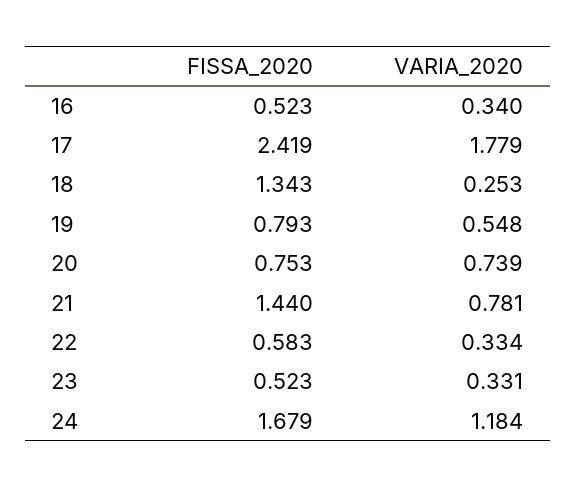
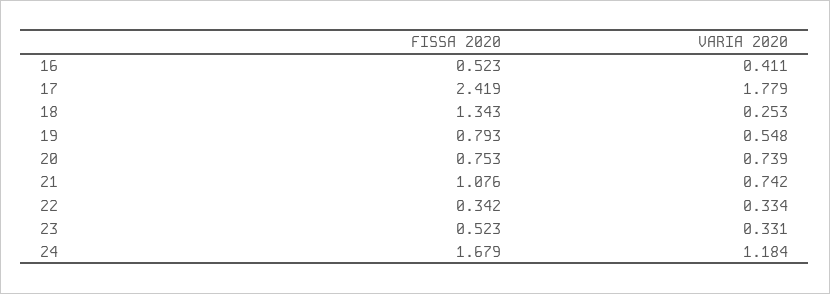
  {
    "FISSA_2020": {
      "16": 0.523,
      "17": 2.419,
      "18": 1.343,
      "19": 0.793,
      "20": 0.753,
-     "21": 1.44,
+     "21": 1.076,
-     "22": 0.583,
+     "22": 0.342,
      "23": 0.523,
      "24": 1.679
    },
    "VARIA_2020": {
-     "16": 0.34,
+     "16": 0.411,
      "17": 1.779,
      "18": 0.253,
      "19": 0.548,
      "20": 0.739,
-     "21": 0.781,
+     "21": 0.742,
      "22": 0.334,
      "23": 0.331,
      "24": 1.184
    }
  }

